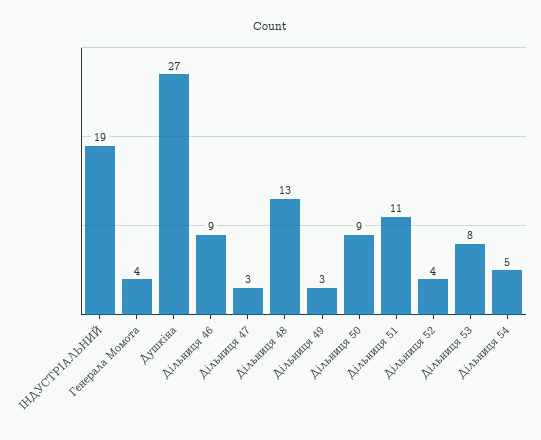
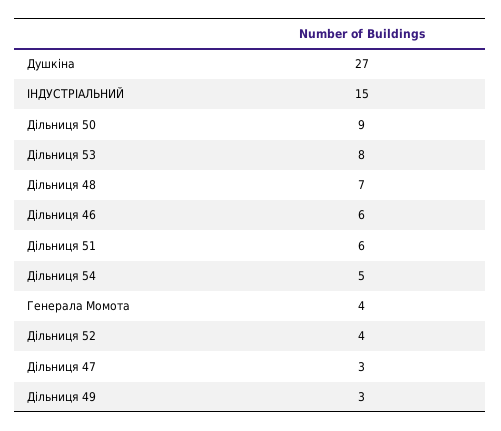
  {
-   "ІНДУСТРІАЛЬНИЙ": 19,
+   "ІНДУСТРІАЛЬНИЙ": 15,
    "Генерала Момота": 4,
    "Душкіна": 27,
-   "Дільниця 46": 9,
+   "Дільниця 46": 6,
    "Дільниця 47": 3,
-   "Дільниця 48": 13,
+   "Дільниця 48": 7,
    "Дільниця 49": 3,
    "Дільниця 50": 9,
-   "Дільниця 51": 11,
+   "Дільниця 51": 6,
    "Дільниця 52": 4,
    "Дільниця 53": 8,
    "Дільниця 54": 5
  }

